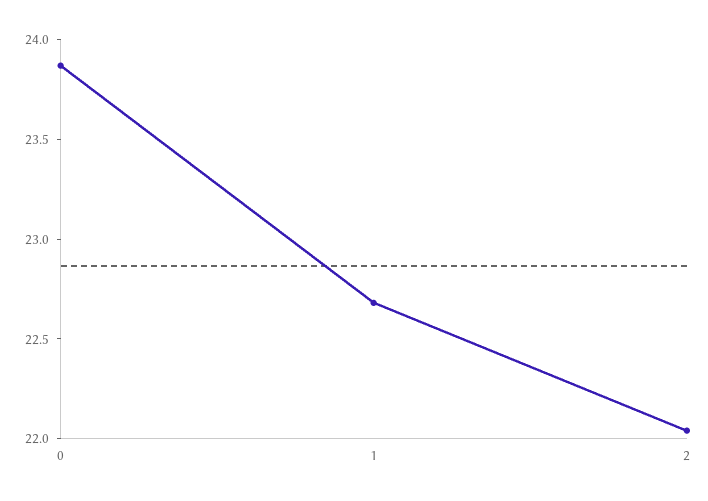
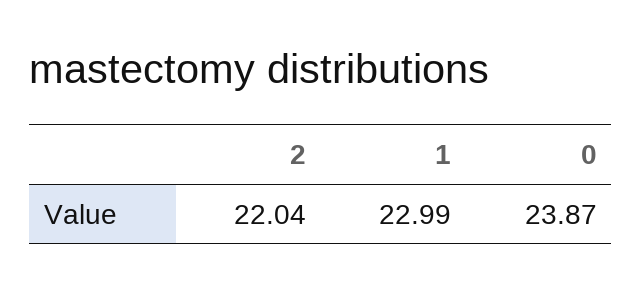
  {
    "0": 23.87,
-   "1": 22.7,
+   "1": 22.99,
    "2": 22.04
  }

